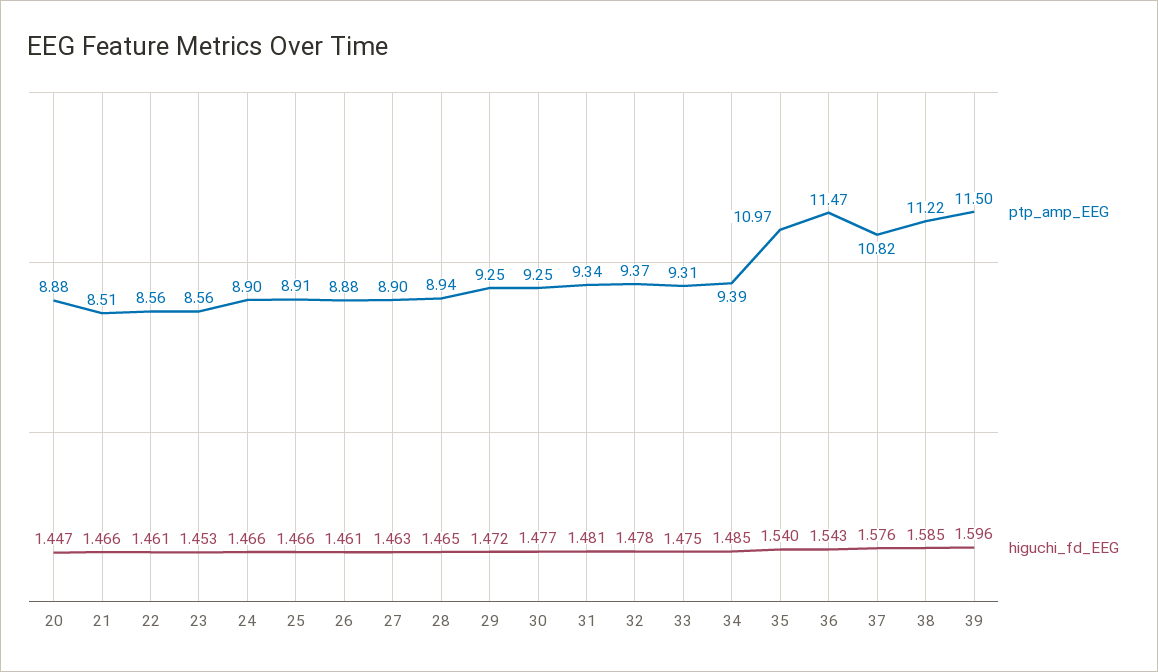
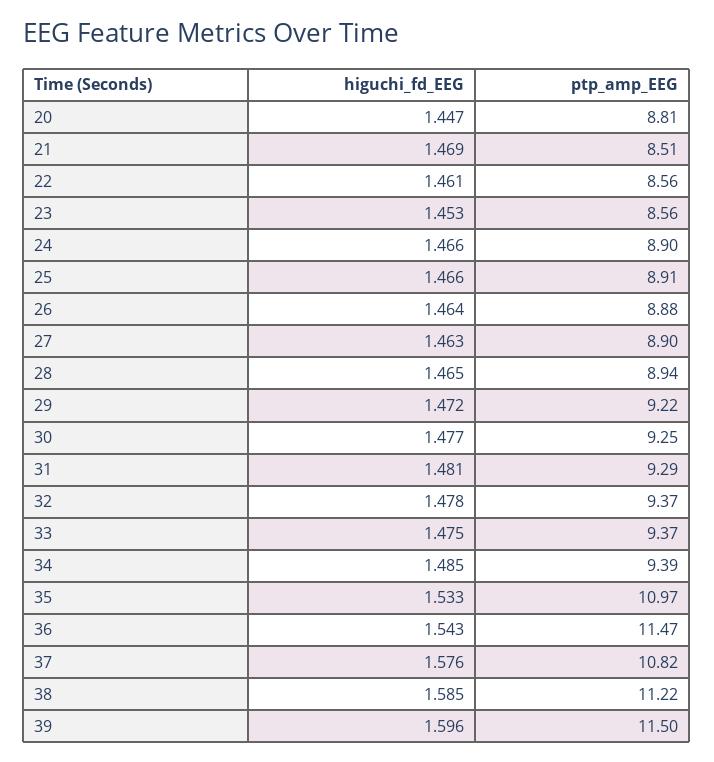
  {
    "ptp_amp_EEG": {
-     "20": 8.88,
+     "20": 8.81,
      "21": 8.51,
      "22": 8.56,
      "23": 8.56,
      "24": 8.9,
      "25": 8.91,
      "26": 8.88,
      "27": 8.9,
      "28": 8.94,
-     "29": 9.25,
+     "29": 9.22,
      "30": 9.25,
-     "31": 9.34,
+     "31": 9.29,
      "32": 9.37,
-     "33": 9.31,
+     "33": 9.37,
      "34": 9.39,
      "35": 10.97,
      "36": 11.47,
      "37": 10.82,
      "38": 11.22,
      "39": 11.5
    },
    "higuchi_fd_EEG": {
      "20": 1.447,
-     "21": 1.466,
+     "21": 1.469,
      "22": 1.461,
      "23": 1.453,
      "24": 1.466,
      "25": 1.466,
-     "26": 1.461,
+     "26": 1.464,
      "27": 1.463,
      "28": 1.465,
      "29": 1.472,
      "30": 1.477,
      "31": 1.481,
      "32": 1.478,
      "33": 1.475,
      "34": 1.485,
-     "35": 1.54,
+     "35": 1.533,
      "36": 1.543,
      "37": 1.576,
      "38": 1.585,
      "39": 1.596
    }
  }

